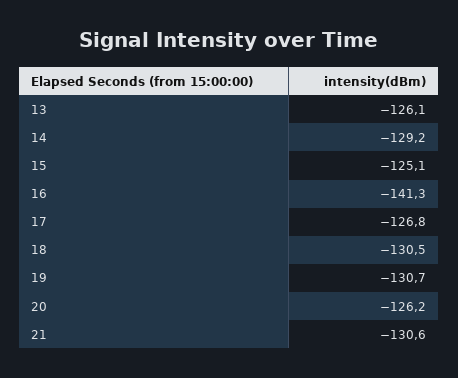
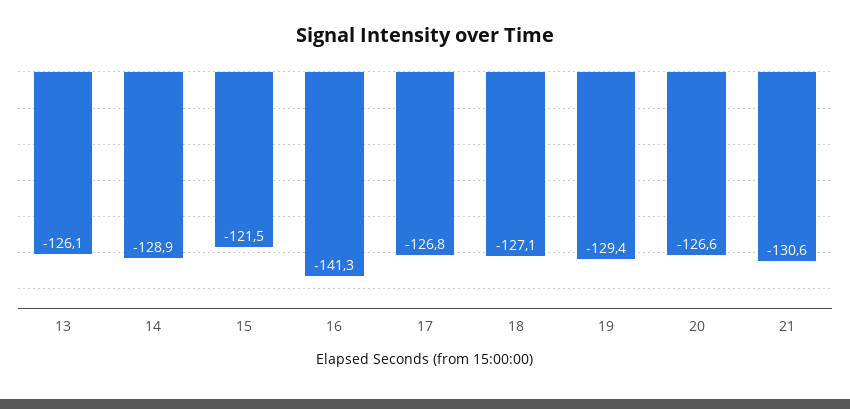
  {
    "13": -126.1,
-   "14": -129.2,
+   "14": -128.9,
-   "15": -125.1,
+   "15": -121.5,
    "16": -141.3,
    "17": -126.8,
-   "18": -130.5,
+   "18": -127.1,
-   "19": -130.7,
+   "19": -129.4,
-   "20": -126.2,
+   "20": -126.6,
    "21": -130.6
  }

